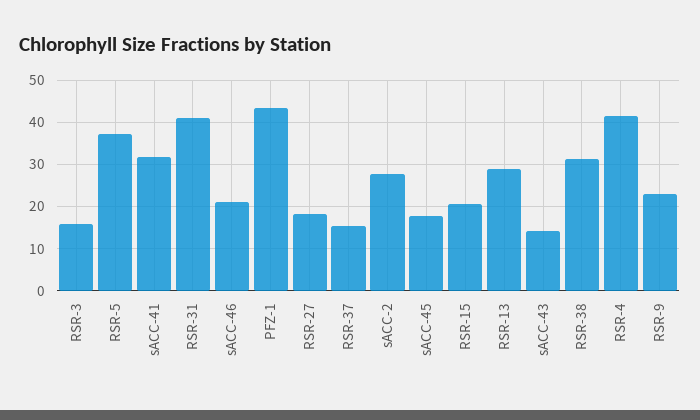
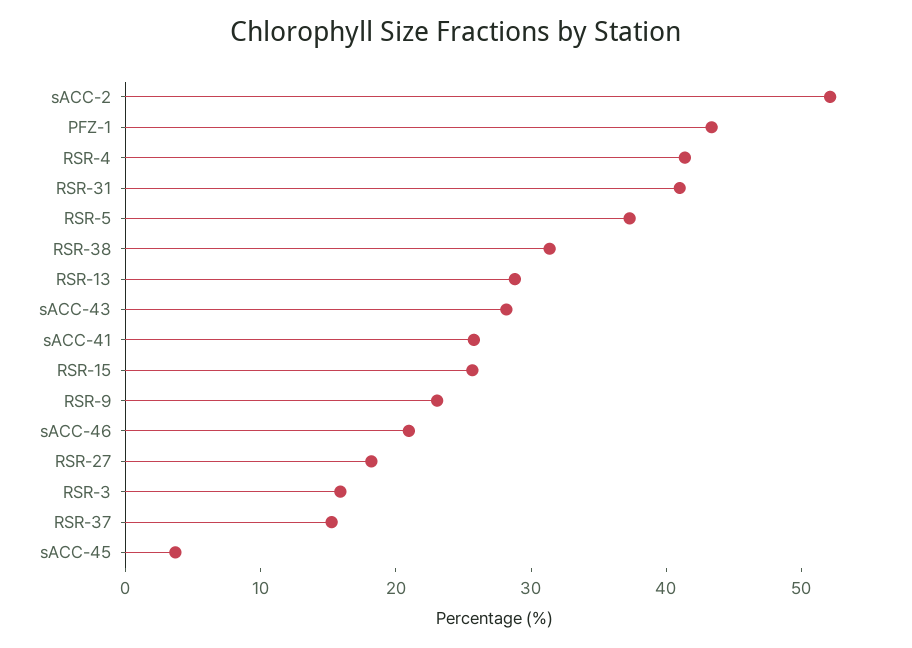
  {
    "RSR-3": 16,
    "RSR-5": 38,
-   "sACC-41": 32,
+   "sACC-41": 26,
    "RSR-31": 42,
    "sACC-46": 20,
    "PFZ-1": 44,
    "RSR-27": 18,
    "RSR-37": 16,
-   "sACC-2": 28,
+   "sACC-2": 52,
-   "sACC-45": 18,
+   "sACC-45": 4,
-   "RSR-15": 20,
+   "RSR-15": 26,
    "RSR-13": 28,
-   "sACC-43": 14,
+   "sACC-43": 28,
    "RSR-38": 32,
    "RSR-4": 42,
    "RSR-9": 24
  }

